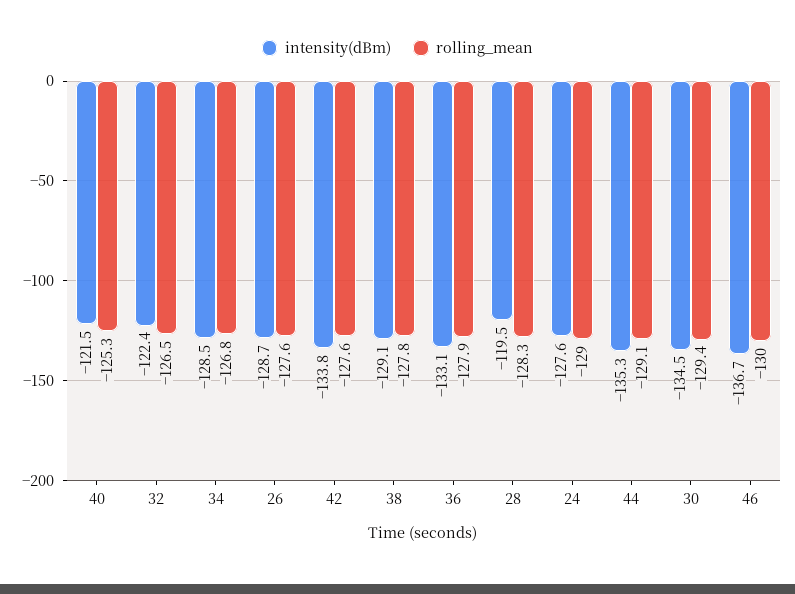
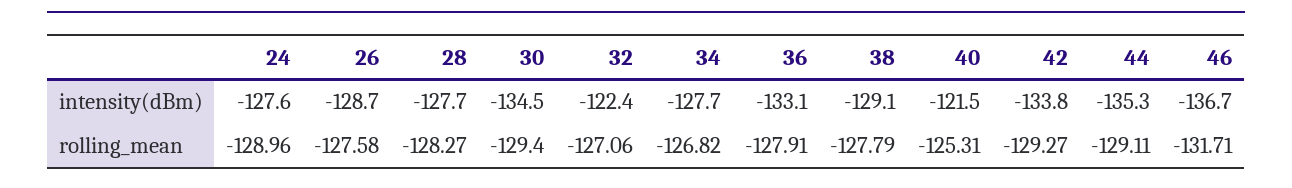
  {
    "intensity(dBm)": {
      "40": -121.5,
      "32": -122.4,
-     "34": -128.5,
+     "34": -127.7,
      "26": -128.7,
      "42": -133.8,
      "38": -129.1,
      "36": -133.1,
-     "28": -119.5,
+     "28": -127.7,
      "24": -127.6,
      "44": -135.3,
      "30": -134.5,
      "46": -136.7
    },
    "rolling_mean": {
      "40": -125.31,
-     "32": -126.5,
+     "32": -127.06,
      "34": -126.82,
      "26": -127.58,
-     "42": -127.6,
+     "42": -129.27,
      "38": -127.79,
      "36": -127.91,
      "28": -128.27,
      "24": -128.96,
      "44": -129.11,
      "30": -129.4,
-     "46": -130
+     "46": -131.71
    }
  }

